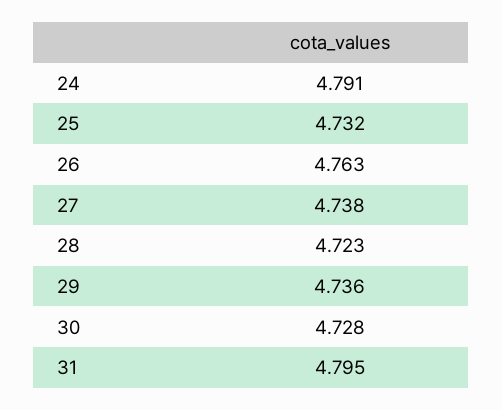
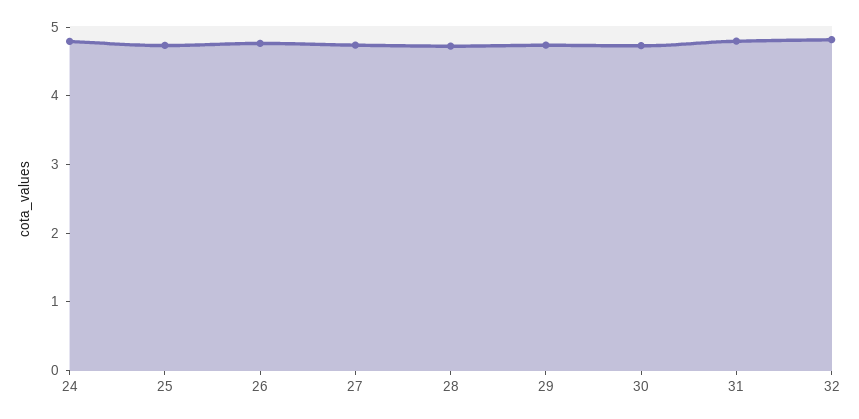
  {
    "24": 4.791,
    "25": 4.732,
    "26": 4.763,
    "27": 4.738,
    "28": 4.723,
    "29": 4.736,
    "30": 4.728,
-   "31": 4.795
+   "31": 4.795,
+   "32": 4.8
  }

